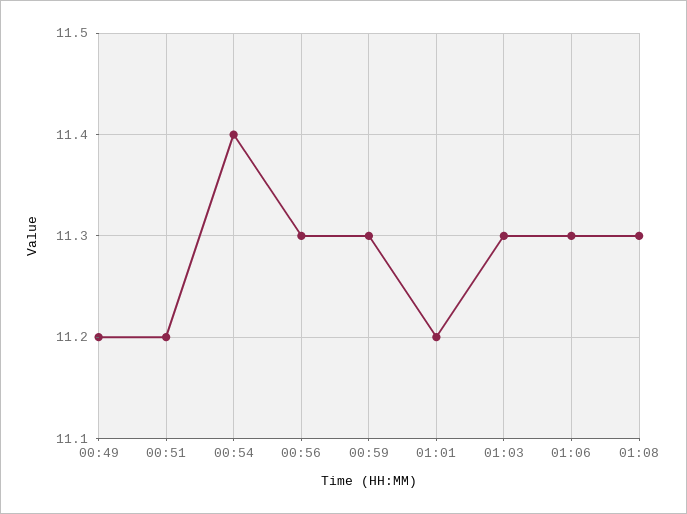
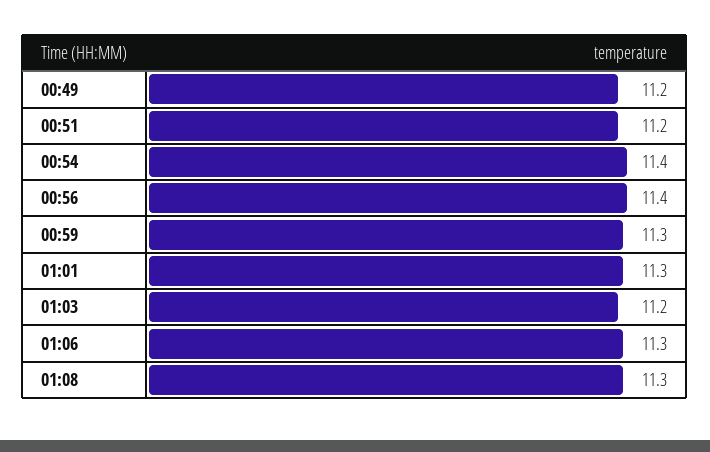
  {
    "00:49": 11.2,
    "00:51": 11.2,
    "00:54": 11.4,
-   "00:56": 11.3,
+   "00:56": 11.4,
    "00:59": 11.3,
-   "01:01": 11.2,
+   "01:01": 11.3,
-   "01:03": 11.3,
+   "01:03": 11.2,
    "01:06": 11.3,
    "01:08": 11.3
  }

